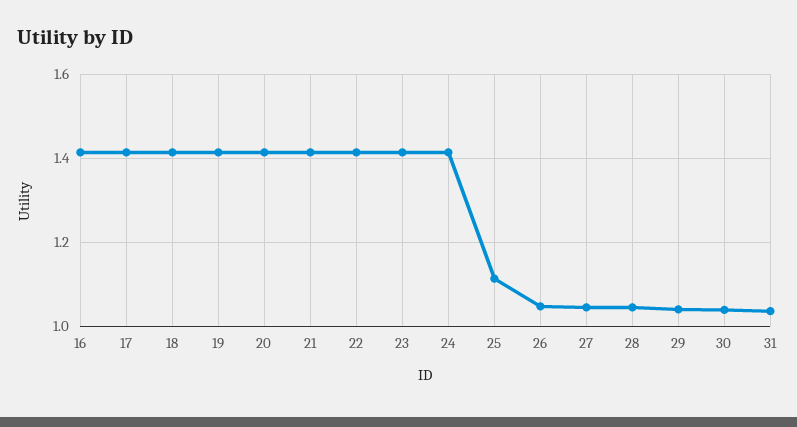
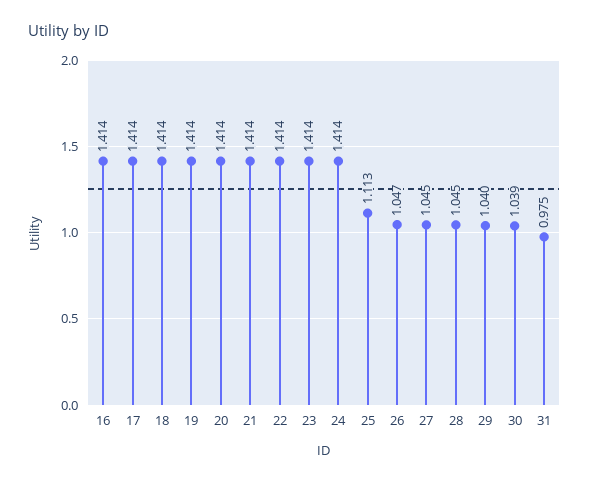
  {
    "16": 1.414,
    "17": 1.414,
    "18": 1.414,
    "19": 1.414,
    "20": 1.414,
    "21": 1.414,
    "22": 1.414,
    "23": 1.414,
    "24": 1.414,
    "25": 1.113,
    "26": 1.047,
    "27": 1.045,
    "28": 1.045,
    "29": 1.04,
    "30": 1.039,
-   "31": 1.04
+   "31": 0.975
  }

